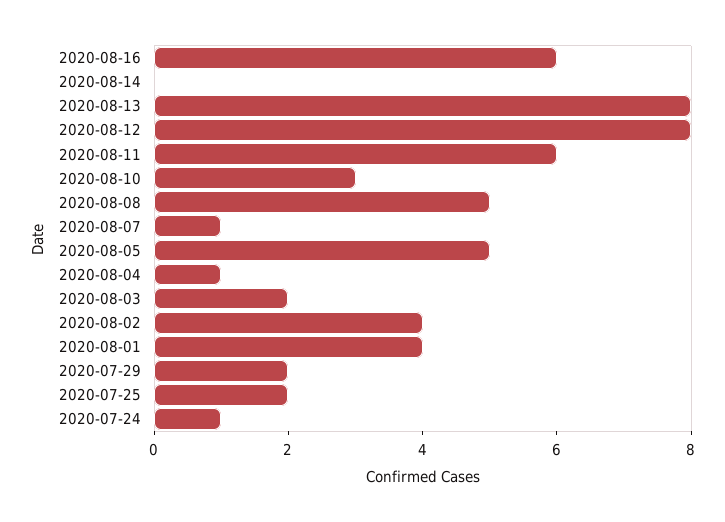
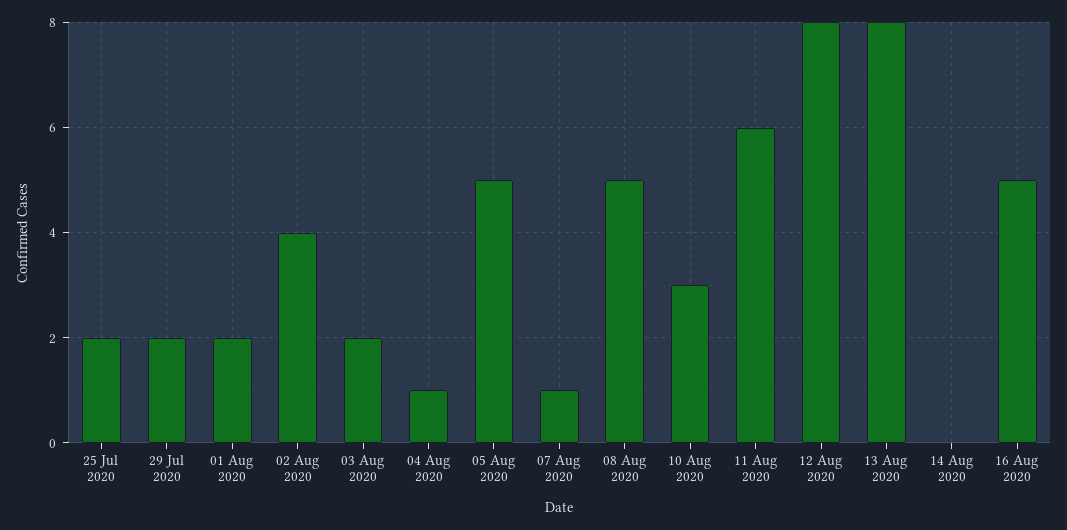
  {
-   "2020-08-16": 6,
+   "2020-08-16": 5,
    "2020-08-14": 0,
    "2020-08-13": 8,
    "2020-08-12": 8,
    "2020-08-11": 6,
    "2020-08-10": 3,
    "2020-08-08": 5,
    "2020-08-07": 1,
    "2020-08-05": 5,
    "2020-08-04": 1,
    "2020-08-03": 2,
    "2020-08-02": 4,
-   "2020-08-01": 4,
+   "2020-08-01": 2,
    "2020-07-29": 2,
-   "2020-07-25": 2,
+   "2020-07-25": 2
-   "2020-07-24": 1
  }

